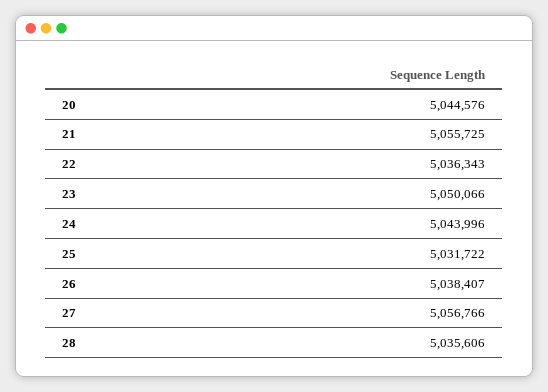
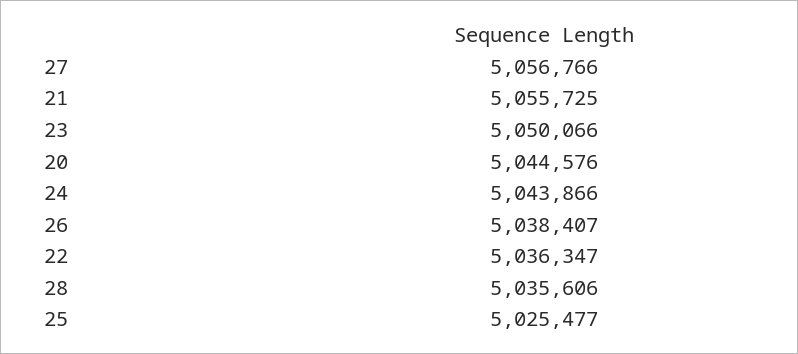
  {
    "20": 5044576,
    "21": 5055725,
-   "22": 5036343,
+   "22": 5036347,
    "23": 5050066,
-   "24": 5043996,
+   "24": 5043866,
-   "25": 5031722,
+   "25": 5025477,
    "26": 5038407,
    "27": 5056766,
    "28": 5035606
  }

